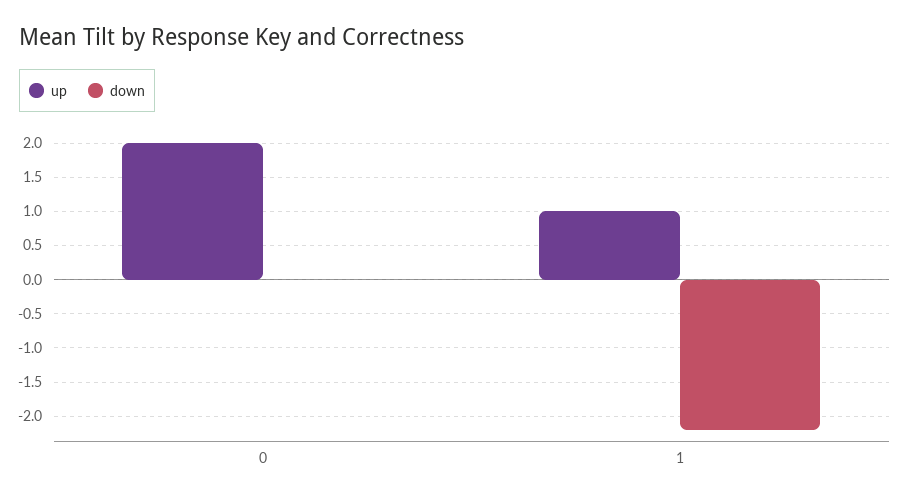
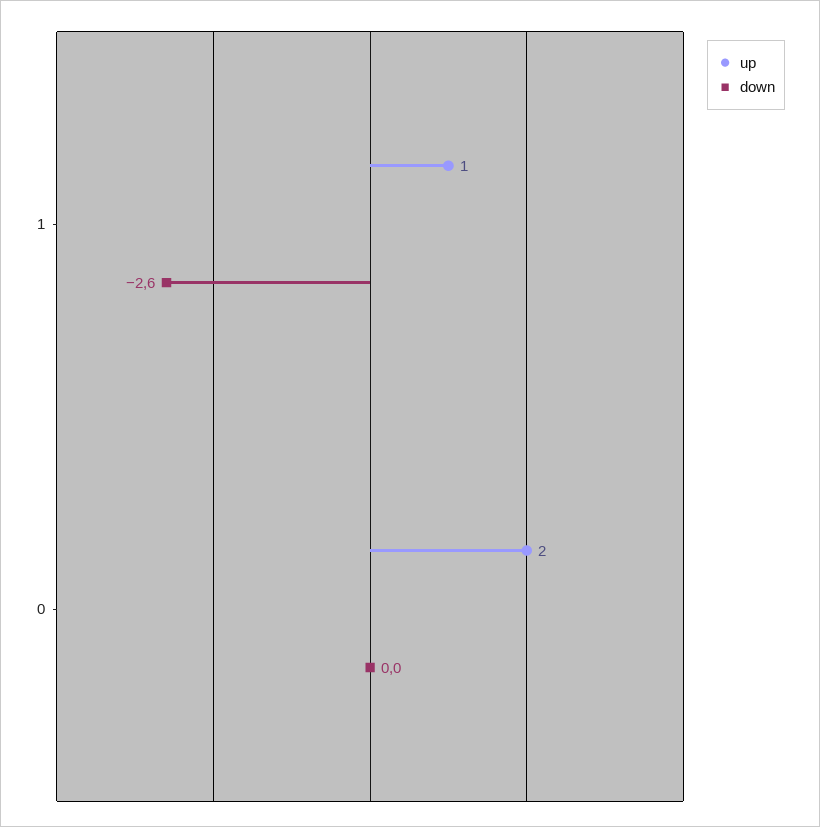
  {
    "up": {
      "0": 2,
      "1": 1
    },
    "down": {
      "0": 0,
-     "1": -2.2
+     "1": -2.6
    }
  }

